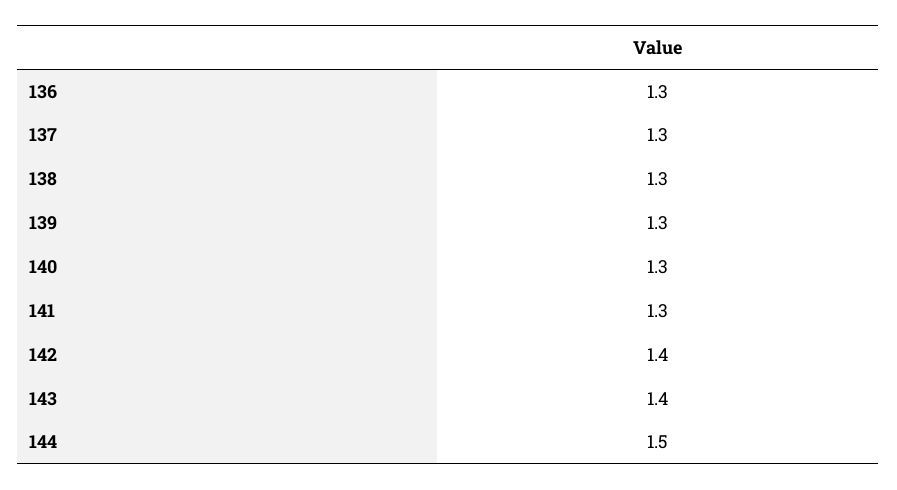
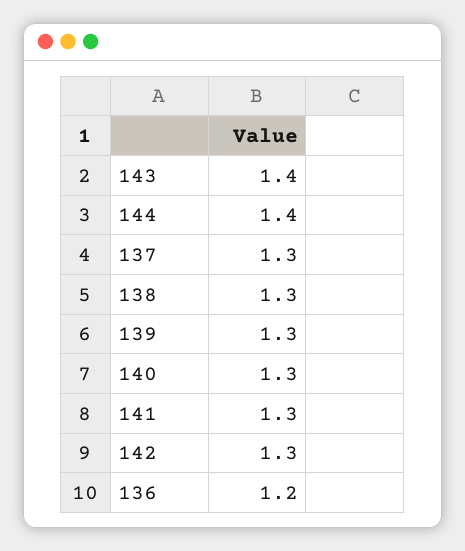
  {
-   "136": 1.3,
+   "136": 1.2,
    "137": 1.3,
    "138": 1.3,
    "139": 1.3,
    "140": 1.3,
    "141": 1.3,
-   "142": 1.4,
+   "142": 1.3,
    "143": 1.4,
-   "144": 1.5
+   "144": 1.4
  }

